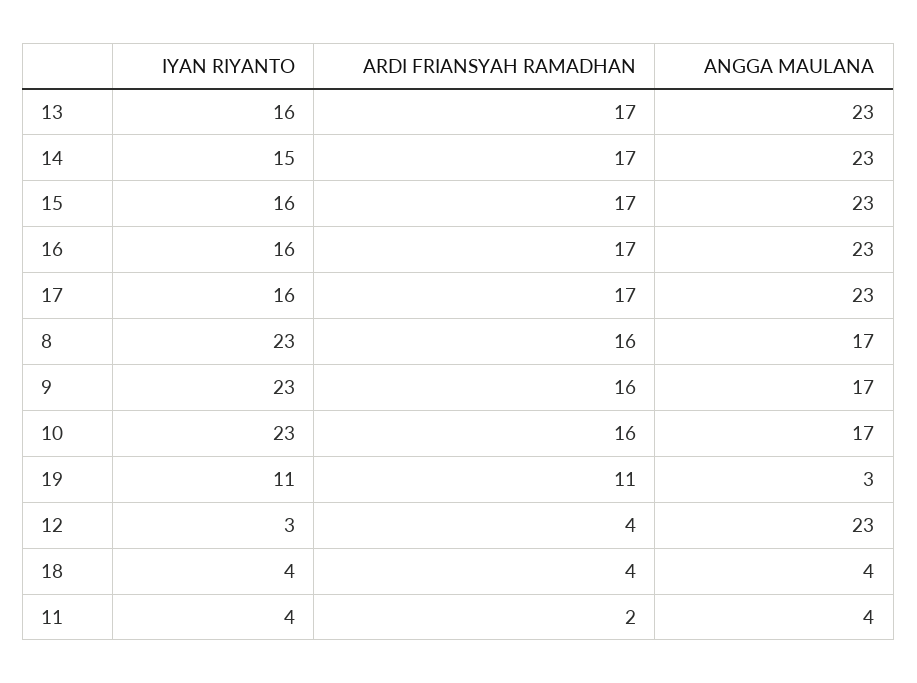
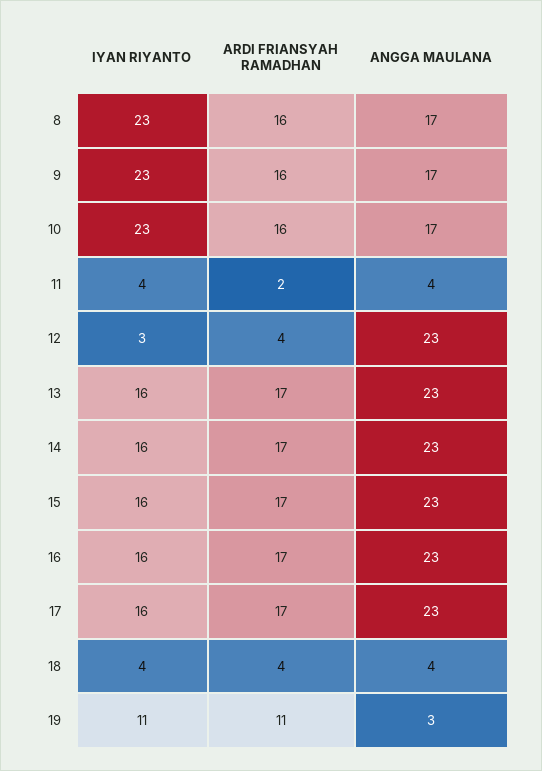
  {
    "IYAN RIYANTO": {
      "13": 16,
-     "14": 15,
+     "14": 16,
      "15": 16,
      "16": 16,
      "17": 16,
      "8": 23,
      "9": 23,
      "10": 23,
      "19": 11,
      "12": 3,
      "18": 4,
      "11": 4
    },
    "ARDI FRIANSYAH RAMADHAN": {
      "13": 17,
      "14": 17,
      "15": 17,
      "16": 17,
      "17": 17,
      "8": 16,
      "9": 16,
      "10": 16,
      "19": 11,
      "12": 4,
      "18": 4,
      "11": 2
    },
    "ANGGA MAULANA": {
      "13": 23,
      "14": 23,
      "15": 23,
      "16": 23,
      "17": 23,
      "8": 17,
      "9": 17,
      "10": 17,
      "19": 3,
      "12": 23,
      "18": 4,
      "11": 4
    }
  }

